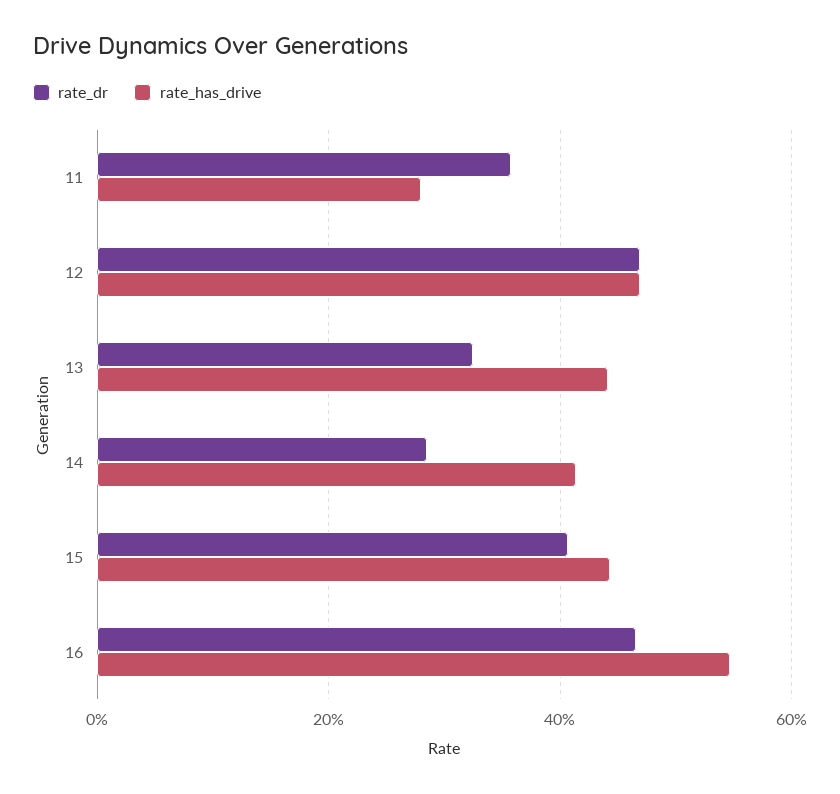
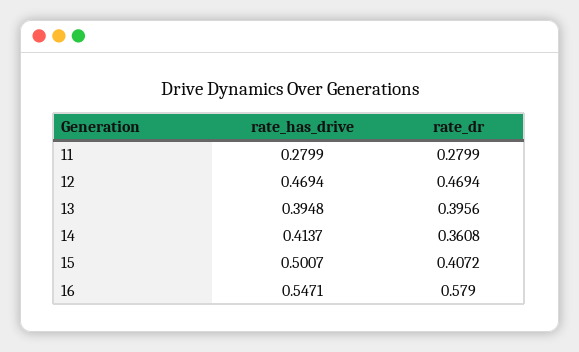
  {
    "rate_dr": {
-     "11": 0.36,
+     "11": 0.2799,
      "12": 0.4694,
-     "13": 0.32,
+     "13": 0.3956,
-     "14": 0.28,
+     "14": 0.3608,
      "15": 0.4072,
-     "16": 0.46
+     "16": 0.579
    },
    "rate_has_drive": {
      "11": 0.2799,
      "12": 0.4694,
-     "13": 0.44,
+     "13": 0.3948,
      "14": 0.4137,
-     "15": 0.44,
+     "15": 0.5007,
      "16": 0.5471
    }
  }

